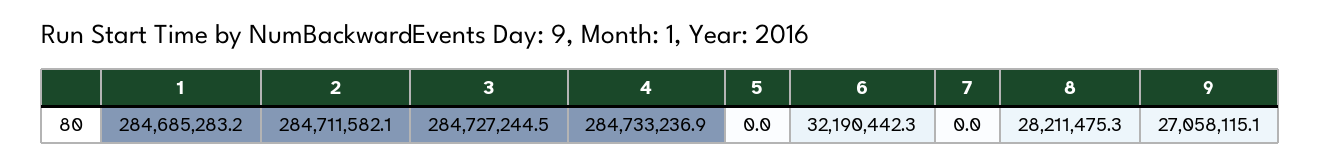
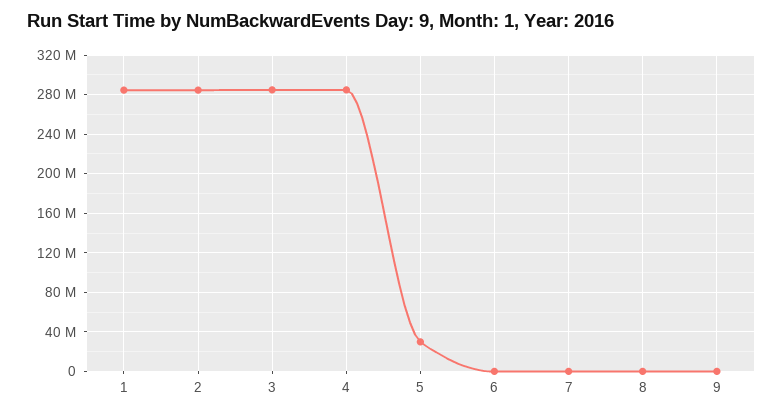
  {
    "1": 284685283.2,
    "2": 284711582.1,
    "3": 284727244.5,
    "4": 284733236.9,
-   "5": 0,
+   "5": 30000000,
-   "6": 32190442.3,
+   "6": 0,
    "7": 0,
-   "8": 28211475.3,
+   "8": 0,
-   "9": 27058115.1
+   "9": 0
  }

